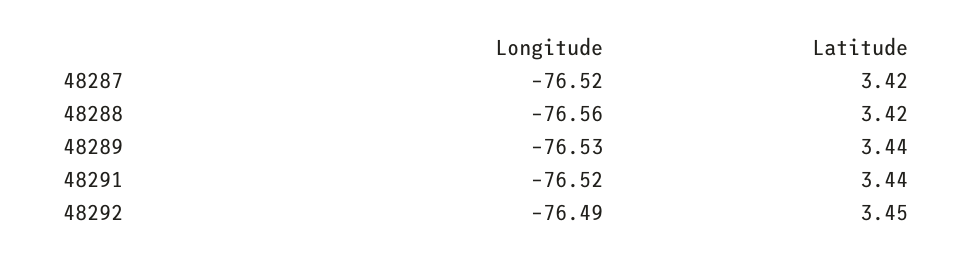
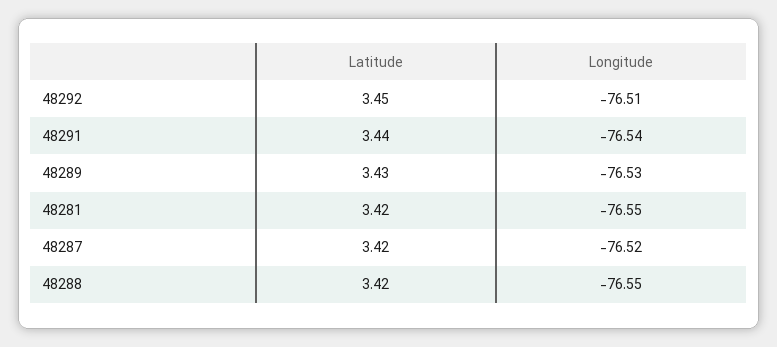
  {
    "Longitude": {
      "48287": -76.52,
-     "48288": -76.56,
+     "48288": -76.55,
      "48289": -76.53,
-     "48291": -76.52,
+     "48291": -76.54,
-     "48292": -76.49
+     "48292": -76.51,
+     "48281": -76.55
    },
    "Latitude": {
      "48287": 3.42,
      "48288": 3.42,
-     "48289": 3.44,
+     "48289": 3.43,
      "48291": 3.44,
-     "48292": 3.45
+     "48292": 3.45,
+     "48281": 3.42
    }
  }

